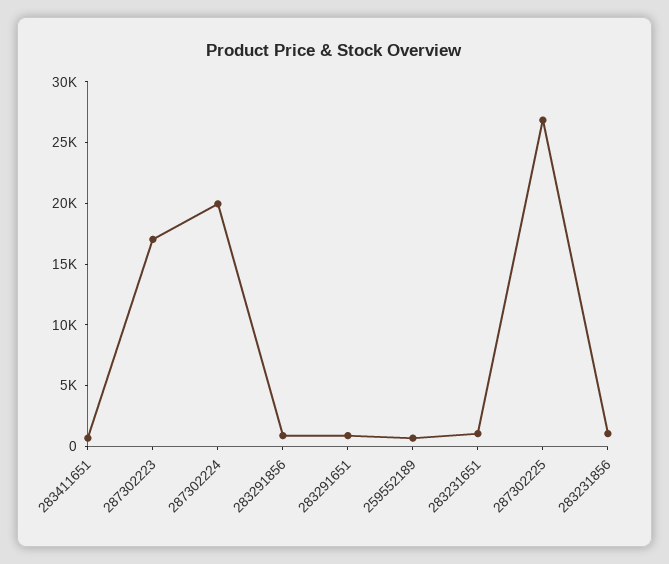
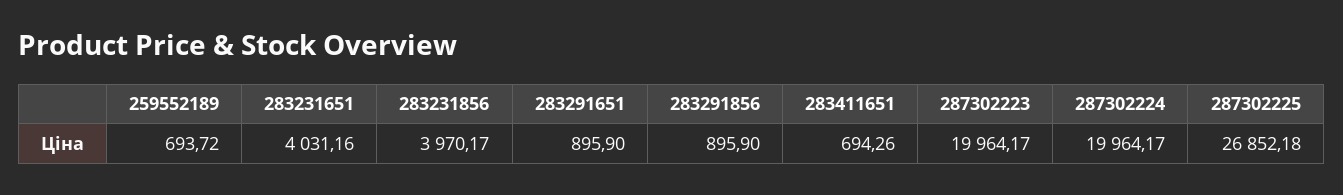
  {
    "283411651": 694.26,
-   "287302223": 17000,
+   "287302223": 19964.17,
    "287302224": 19964.17,
    "283291856": 895.9,
    "283291651": 895.9,
    "259552189": 693.72,
-   "283231651": 1000,
+   "283231651": 4031.16,
    "287302225": 26852.18,
-   "283231856": 1000
+   "283231856": 3970.17
  }

